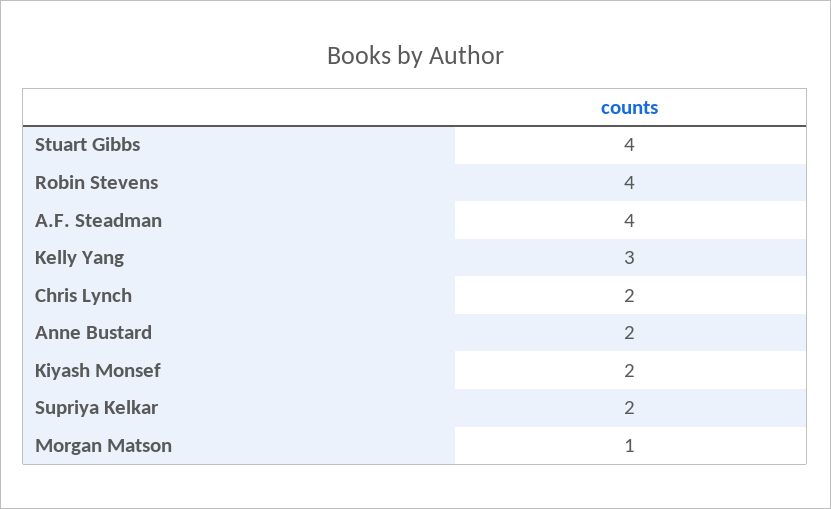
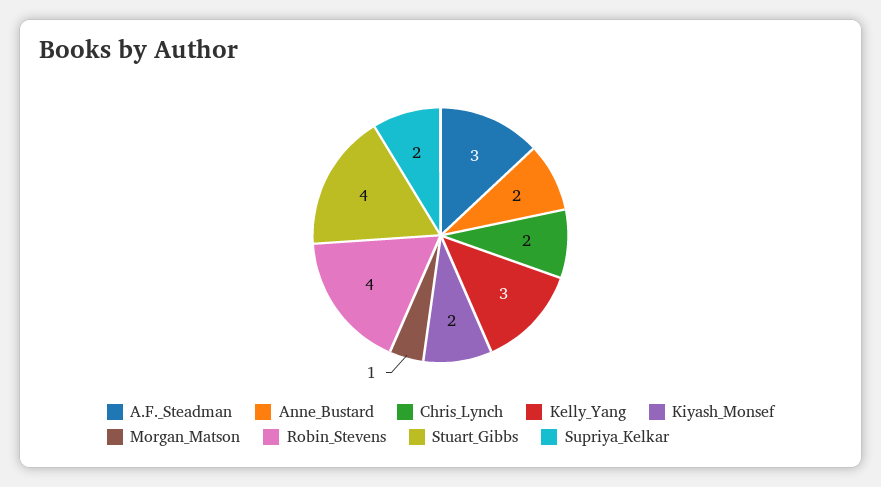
  {
    "Stuart Gibbs": 4,
    "Robin Stevens": 4,
-   "A.F. Steadman": 4,
+   "A.F. Steadman": 3,
    "Kelly Yang": 3,
    "Chris Lynch": 2,
    "Anne Bustard": 2,
    "Kiyash Monsef": 2,
    "Supriya Kelkar": 2,
    "Morgan Matson": 1
  }

